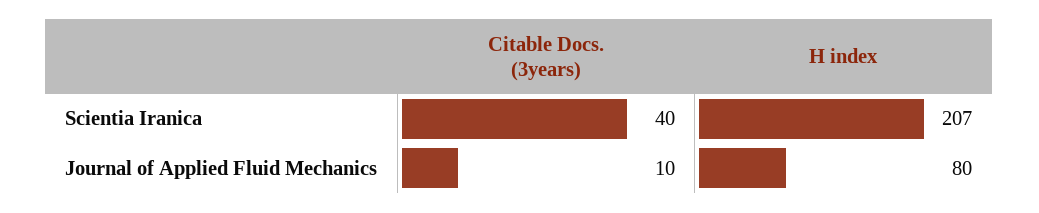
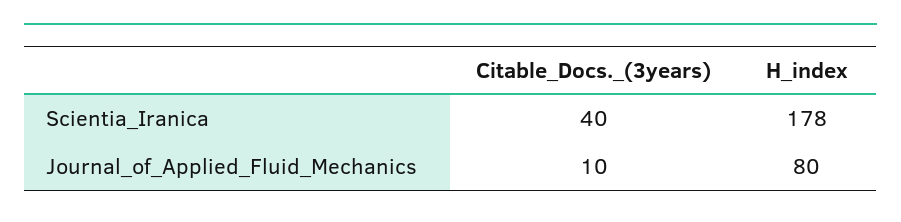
  {
    "Citable Docs. (3years)": {
      "Scientia Iranica": 40,
      "Journal of Applied Fluid Mechanics": 10
    },
    "H index": {
-     "Scientia Iranica": 207,
+     "Scientia Iranica": 178,
      "Journal of Applied Fluid Mechanics": 80
    }
  }

